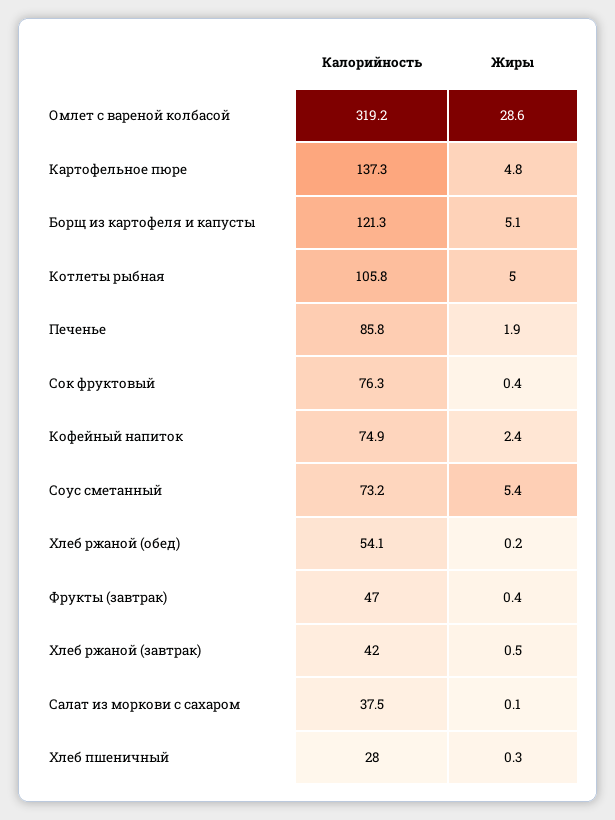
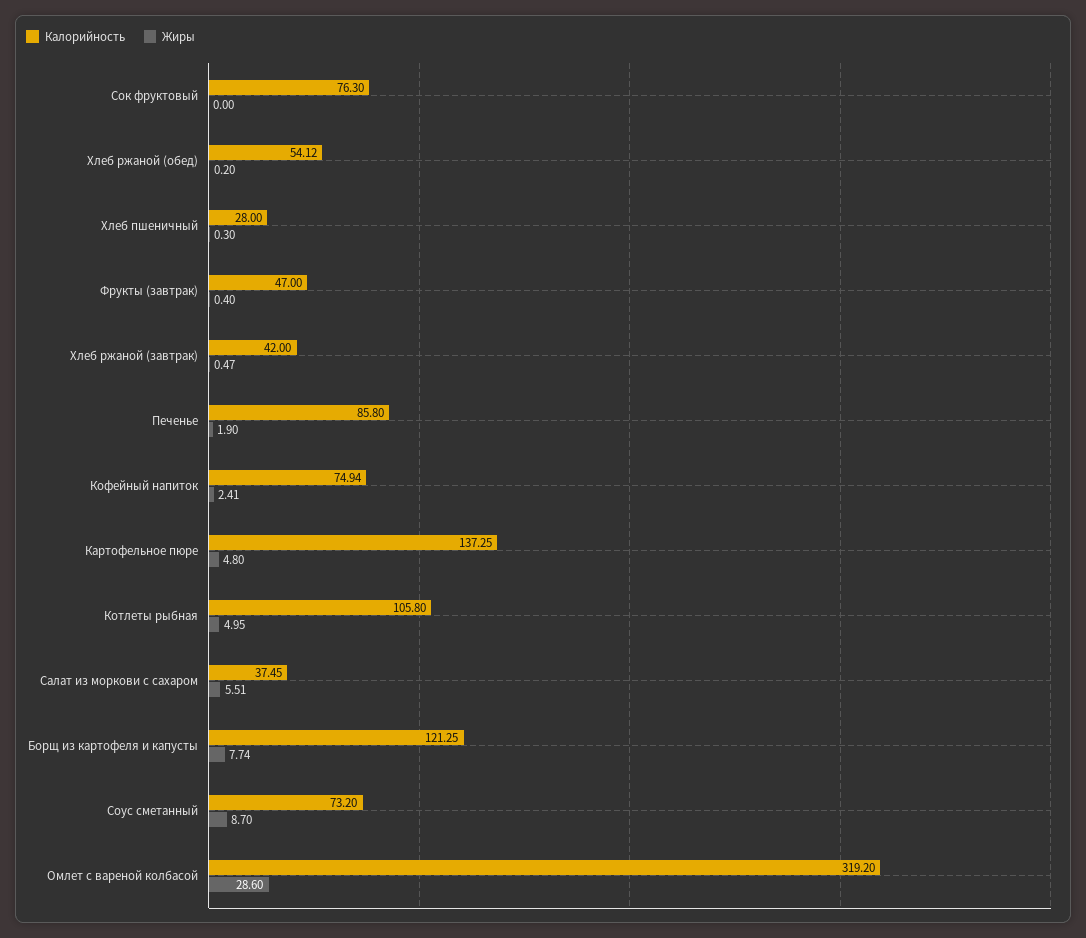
  {
    "Калорийность": {
      "Омлет с вареной колбасой": 319.2,
      "Картофельное пюре": 137.25,
      "Борщ из картофеля и капусты": 121.25,
      "Котлеты рыбная": 105.8,
      "Печенье": 85.8,
      "Сок фруктовый": 76.3,
      "Кофейный напиток": 74.94,
      "Соус сметанный": 73.2,
      "Хлеб ржаной (обед)": 54.12,
      "Фрукты (завтрак)": 47,
      "Хлеб ржаной (завтрак)": 42,
      "Салат из моркови с сахаром": 37.45,
      "Хлеб пшеничный": 28
    },
    "Жиры": {
      "Омлет с вареной колбасой": 28.6,
      "Картофельное пюре": 4.8,
-     "Борщ из картофеля и капусты": 5.1,
+     "Борщ из картофеля и капусты": 7.74,
      "Котлеты рыбная": 4.95,
      "Печенье": 1.9,
-     "Сок фруктовый": 0.4,
+     "Сок фруктовый": 0,
      "Кофейный напиток": 2.41,
-     "Соус сметанный": 5.4,
+     "Соус сметанный": 8.7,
      "Хлеб ржаной (обед)": 0.2,
      "Фрукты (завтрак)": 0.4,
      "Хлеб ржаной (завтрак)": 0.47,
-     "Салат из моркови с сахаром": 0.1,
+     "Салат из моркови с сахаром": 5.51,
      "Хлеб пшеничный": 0.3
    }
  }

